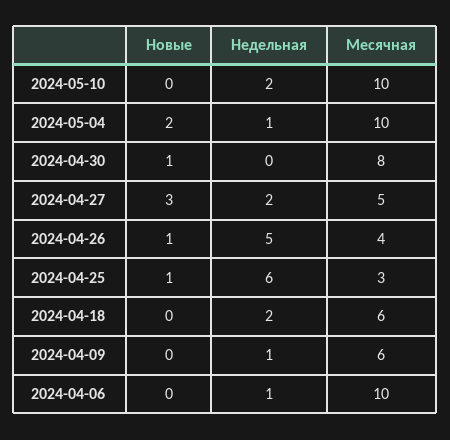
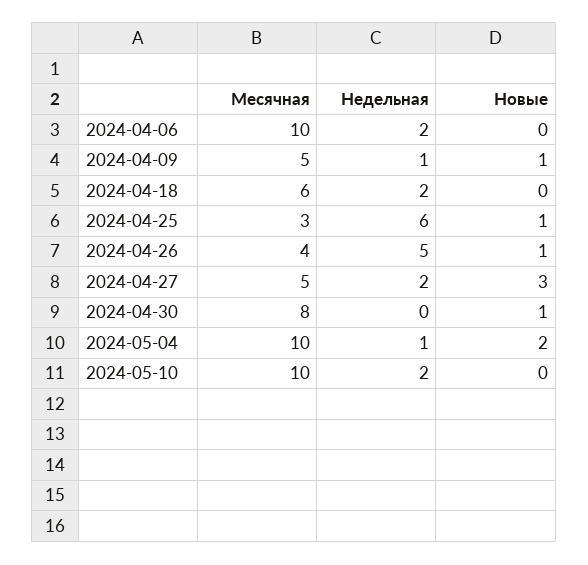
  {
    "Новые": {
      "2024-05-10": 0,
      "2024-05-04": 2,
      "2024-04-30": 1,
      "2024-04-27": 3,
      "2024-04-26": 1,
      "2024-04-25": 1,
      "2024-04-18": 0,
-     "2024-04-09": 0,
+     "2024-04-09": 1,
      "2024-04-06": 0
    },
    "Недельная": {
      "2024-05-10": 2,
      "2024-05-04": 1,
      "2024-04-30": 0,
      "2024-04-27": 2,
      "2024-04-26": 5,
      "2024-04-25": 6,
      "2024-04-18": 2,
      "2024-04-09": 1,
-     "2024-04-06": 1
+     "2024-04-06": 2
    },
    "Месячная": {
      "2024-05-10": 10,
      "2024-05-04": 10,
      "2024-04-30": 8,
      "2024-04-27": 5,
      "2024-04-26": 4,
      "2024-04-25": 3,
      "2024-04-18": 6,
-     "2024-04-09": 6,
+     "2024-04-09": 5,
      "2024-04-06": 10
    }
  }

